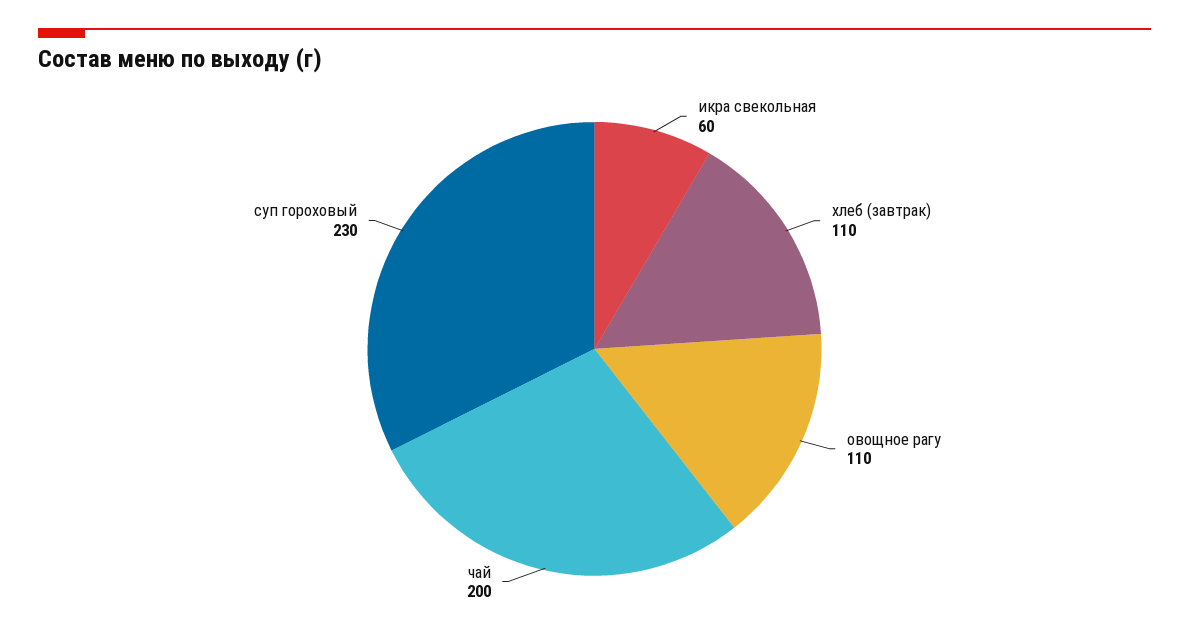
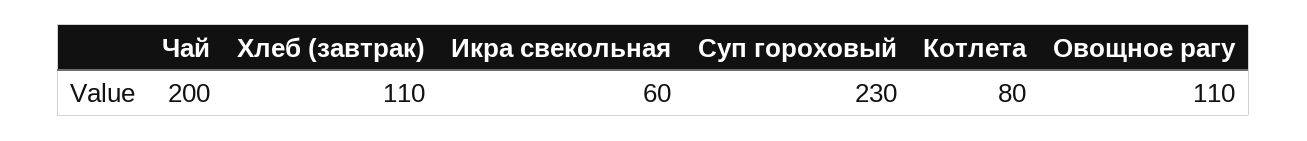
  {
    "икра свекольная": 60,
    "хлеб (завтрак)": 110,
    "овощное рагу": 110,
    "чай": 200,
-   "суп гороховый": 230
+   "суп гороховый": 230,
+   "Котлета": 80
  }

